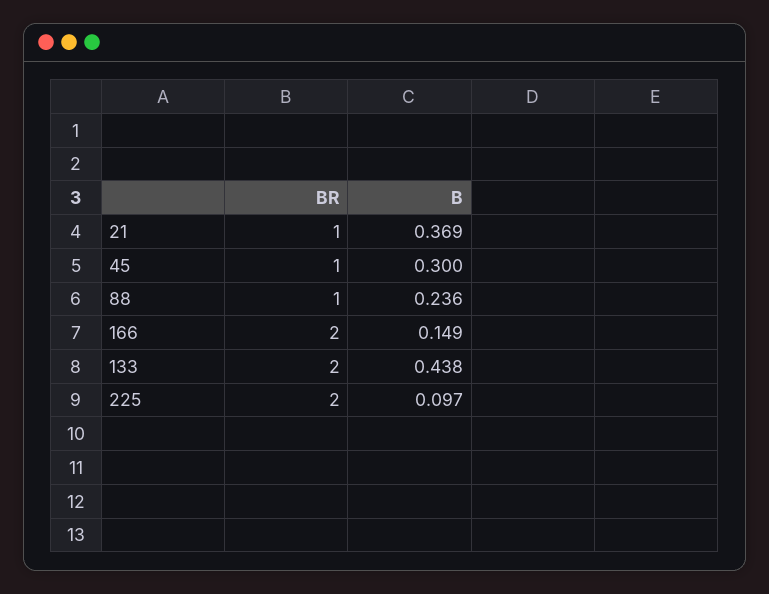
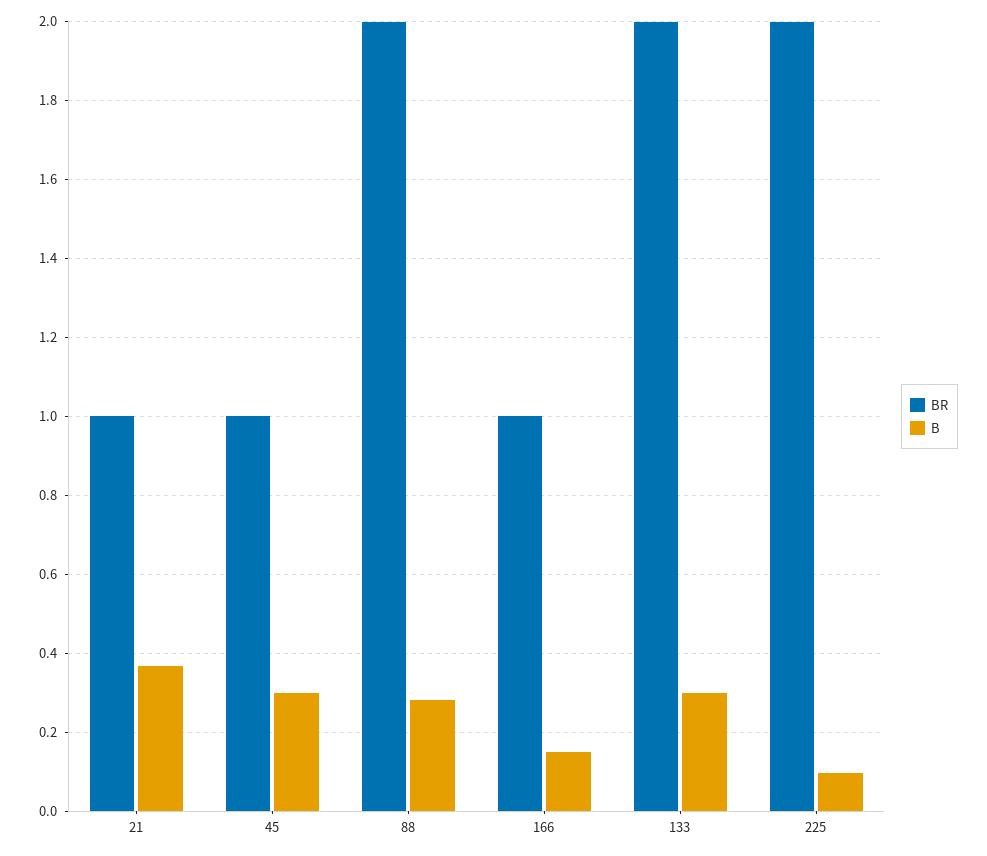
  {
    "BR": {
      "21": 1,
      "45": 1,
-     "88": 1,
+     "88": 2,
-     "166": 2,
+     "166": 1,
      "133": 2,
      "225": 2
    },
    "B": {
      "21": 0.369,
      "45": 0.3,
-     "88": 0.236,
+     "88": 0.28,
      "166": 0.149,
-     "133": 0.438,
+     "133": 0.3,
      "225": 0.097
    }
  }

